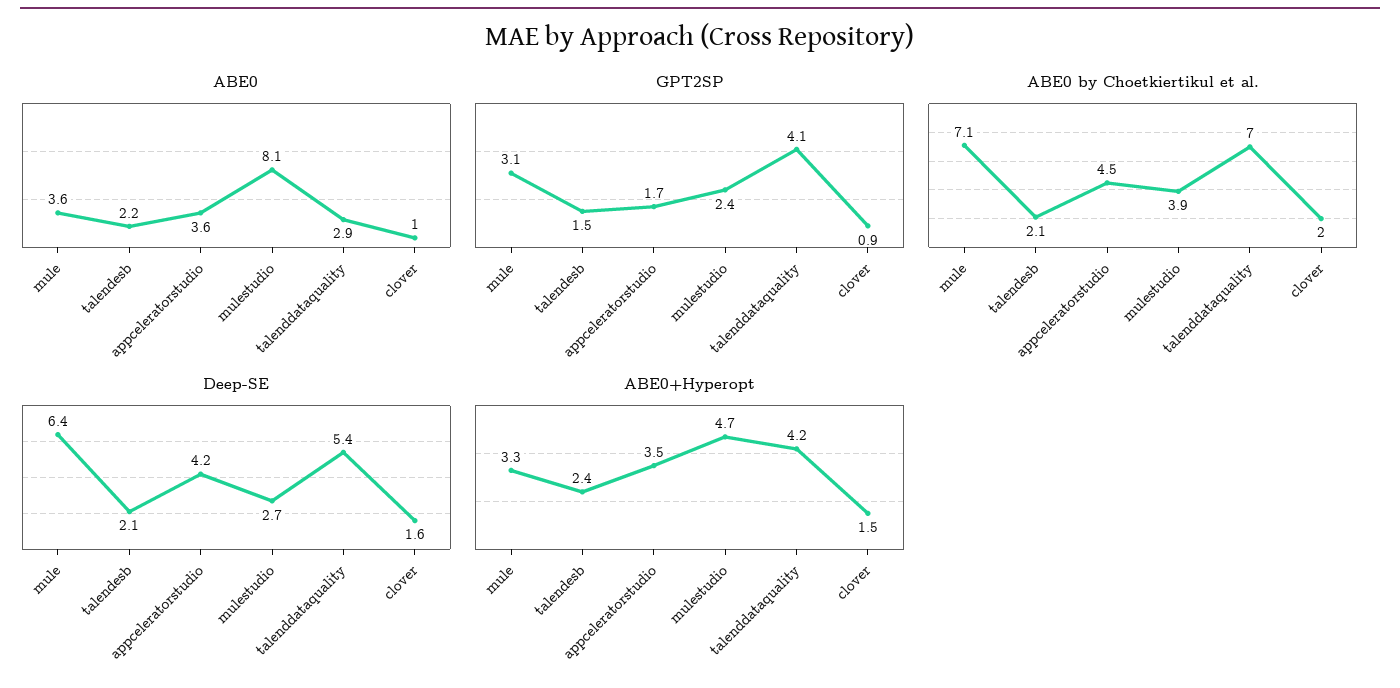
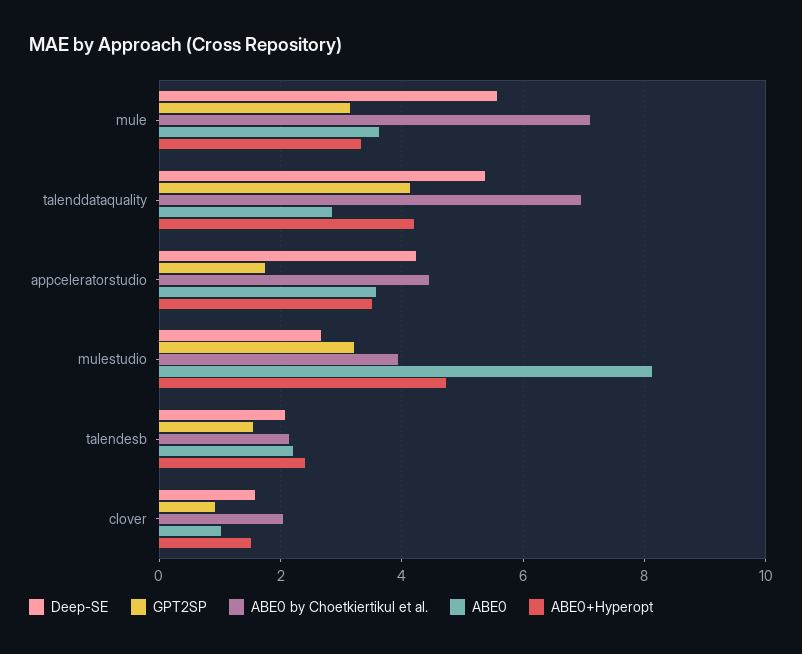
  {
    "ABE0": {
      "mule": 3.6,
      "talendesb": 2.2,
      "appceleratorstudio": 3.6,
      "mulestudio": 8.1,
      "talenddataquality": 2.9,
      "clover": 1
    },
    "GPT2SP": {
      "mule": 3.1,
      "talendesb": 1.5,
      "appceleratorstudio": 1.7,
-     "mulestudio": 2.4,
+     "mulestudio": 3.2,
      "talenddataquality": 4.1,
      "clover": 0.9
    },
    "ABE0 by Choetkiertikul et al.": {
      "mule": 7.1,
      "talendesb": 2.1,
      "appceleratorstudio": 4.5,
      "mulestudio": 3.9,
      "talenddataquality": 7,
      "clover": 2
    },
    "Deep-SE": {
-     "mule": 6.4,
+     "mule": 5.6,
      "talendesb": 2.1,
      "appceleratorstudio": 4.2,
      "mulestudio": 2.7,
      "talenddataquality": 5.4,
      "clover": 1.6
    },
    "ABE0+Hyperopt": {
      "mule": 3.3,
      "talendesb": 2.4,
      "appceleratorstudio": 3.5,
      "mulestudio": 4.7,
      "talenddataquality": 4.2,
      "clover": 1.5
    }
  }

